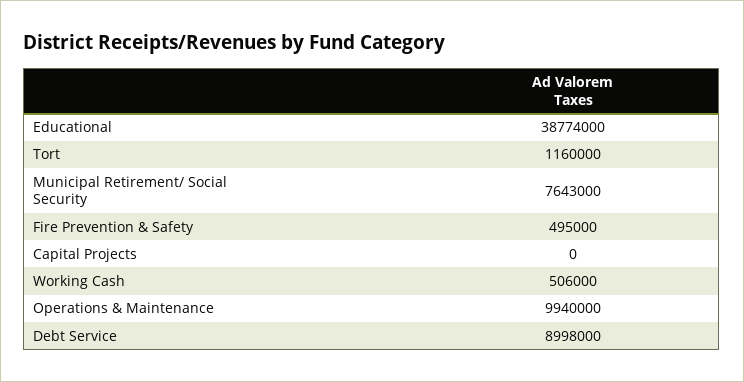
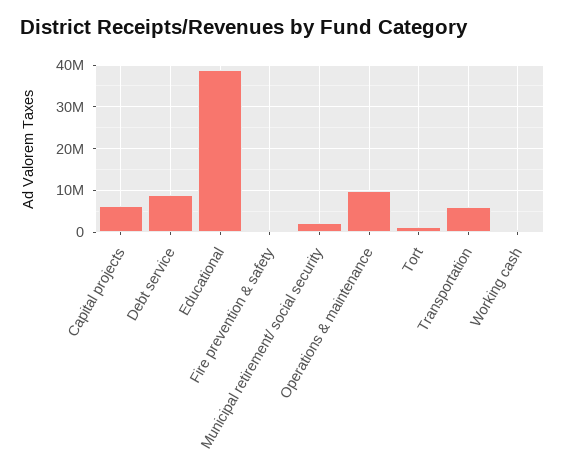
  {
    "Educational": 38774000,
    "Tort": 1160000,
-   "Municipal Retirement/ Social Security": 7643000,
+   "Municipal Retirement/ Social Security": 2000000,
    "Fire Prevention & Safety": 495000,
-   "Capital Projects": 0,
+   "Capital Projects": 6000000,
    "Working Cash": 506000,
    "Operations & Maintenance": 9940000,
-   "Debt Service": 8998000
+   "Debt Service": 8998000,
+   "Transportation": 6000000
  }

